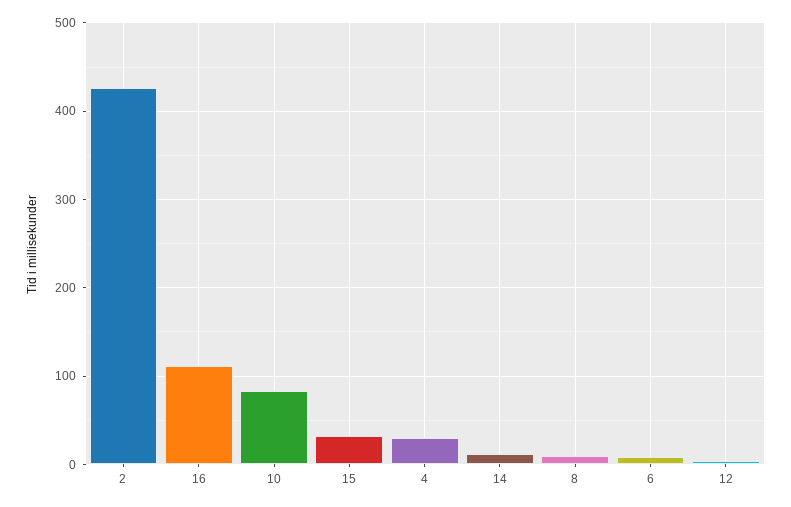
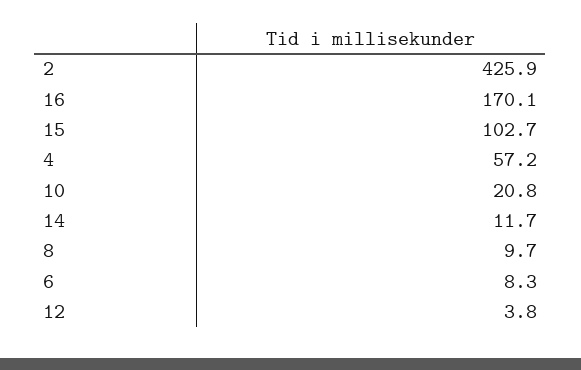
  {
    "2": 425.9,
-   "16": 110,
+   "16": 170.1,
-   "10": 80,
+   "10": 20.8,
-   "15": 30,
+   "15": 102.7,
-   "4": 30,
+   "4": 57.2,
    "14": 11.7,
    "8": 9.7,
    "6": 8.3,
    "12": 3.8
  }

